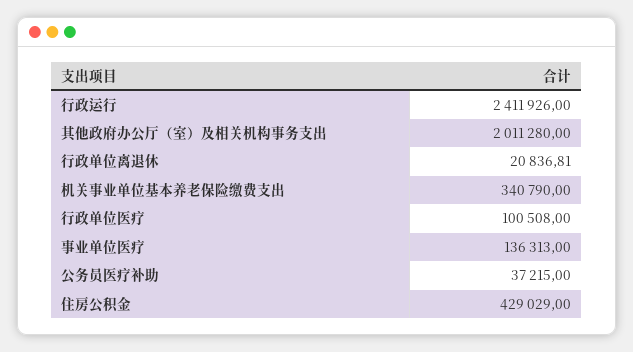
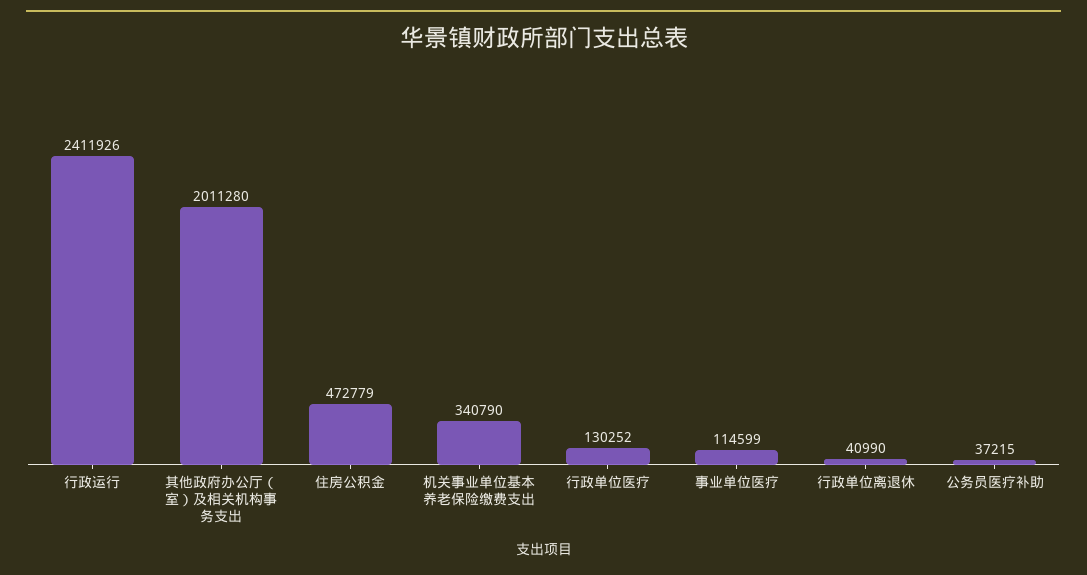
  {
    "行政运行": 2411926,
    "其他政府办公厅（室）及相关机构事务支出": 2011280,
-   "行政单位离退休": 20836.81,
+   "行政单位离退休": 40990,
    "机关事业单位基本养老保险缴费支出": 340790,
-   "行政单位医疗": 100508,
+   "行政单位医疗": 130252,
-   "事业单位医疗": 136313,
+   "事业单位医疗": 114599,
    "公务员医疗补助": 37215,
-   "住房公积金": 429029
+   "住房公积金": 472779
  }

